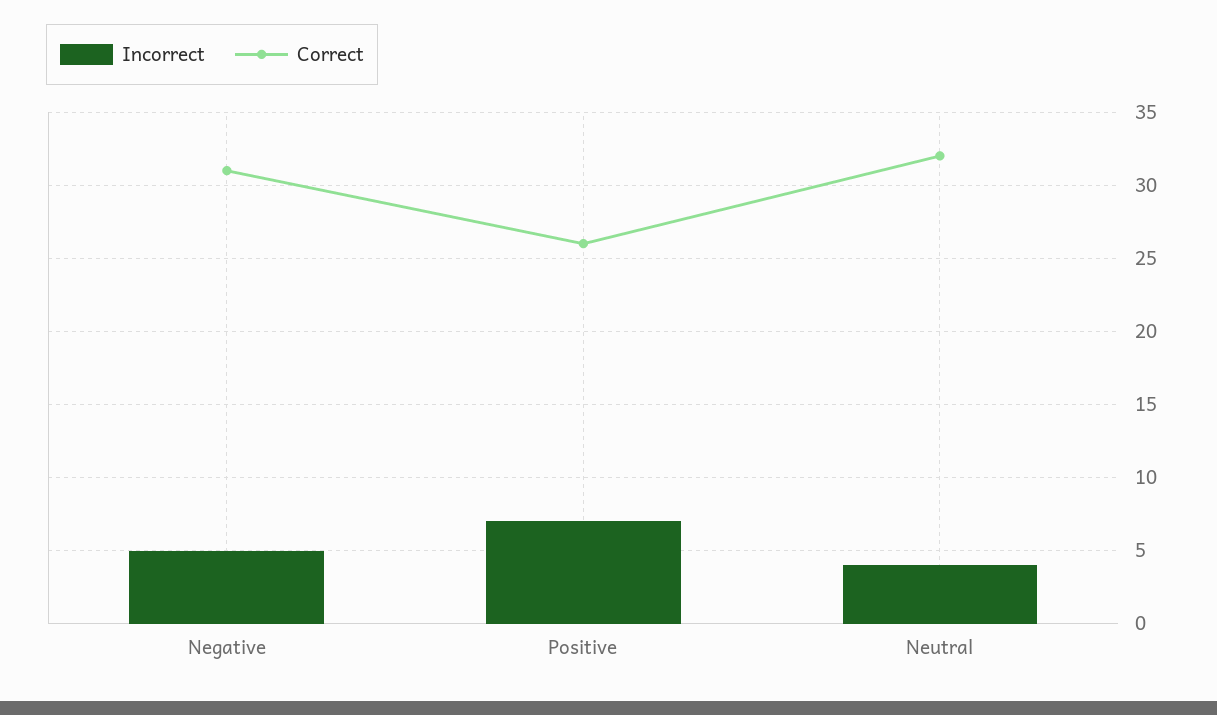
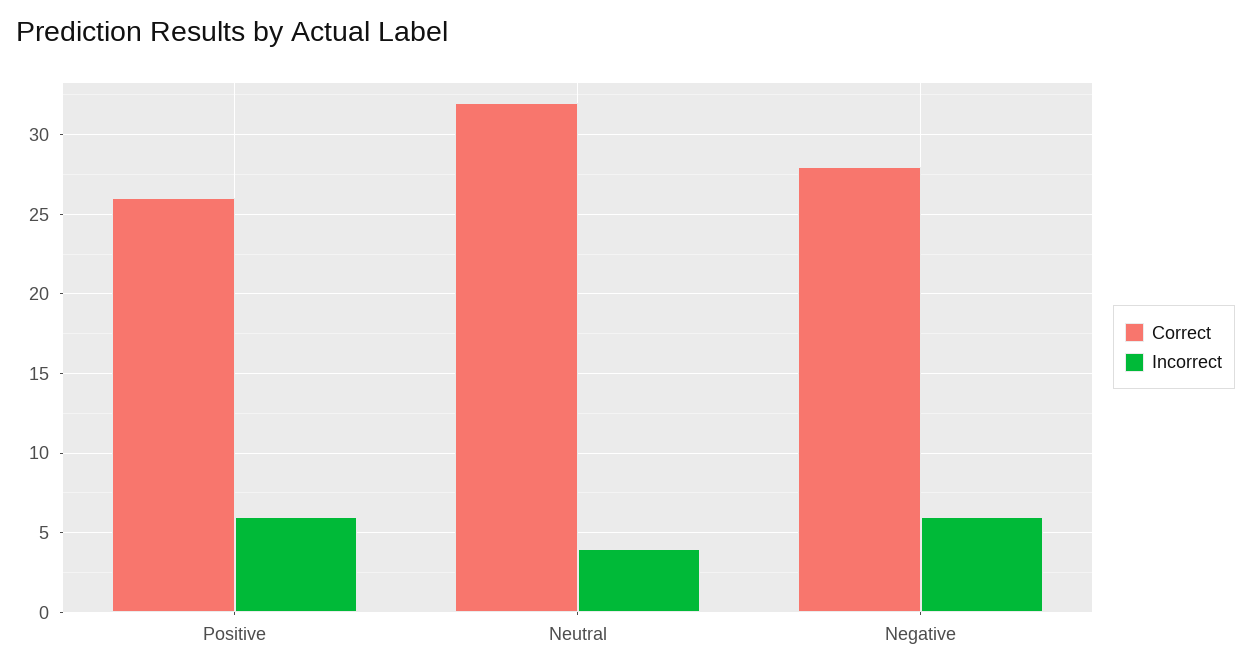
  {
    "Incorrect": {
-     "Negative": 5,
+     "Negative": 6,
-     "Positive": 7,
+     "Positive": 6,
      "Neutral": 4
    },
    "Correct": {
-     "Negative": 31,
+     "Negative": 28,
      "Positive": 26,
      "Neutral": 32
    }
  }

